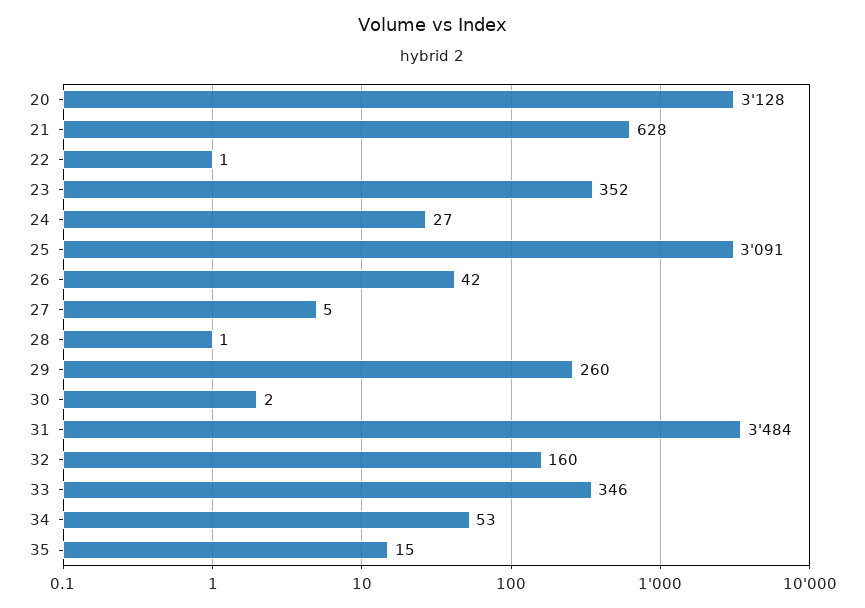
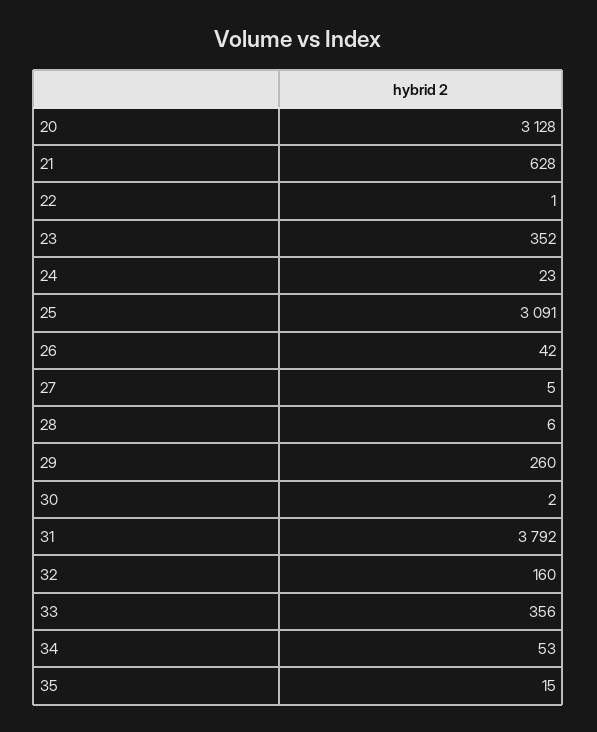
  {
    "20": 3128,
    "21": 628,
    "22": 1,
    "23": 352,
-   "24": 27,
+   "24": 23,
    "25": 3091,
    "26": 42,
    "27": 5,
-   "28": 1,
+   "28": 6,
    "29": 260,
    "30": 2,
-   "31": 3484,
+   "31": 3792,
    "32": 160,
-   "33": 346,
+   "33": 356,
    "34": 53,
    "35": 15
  }

